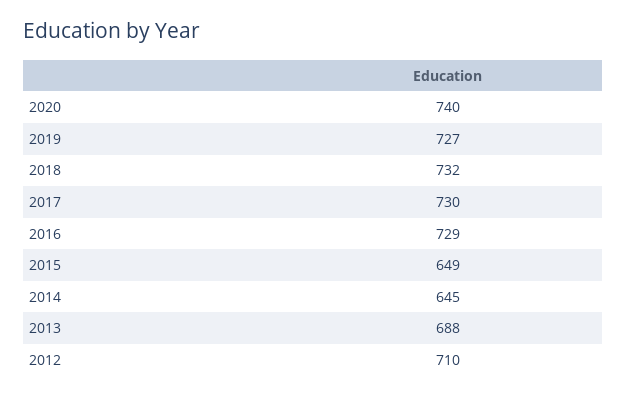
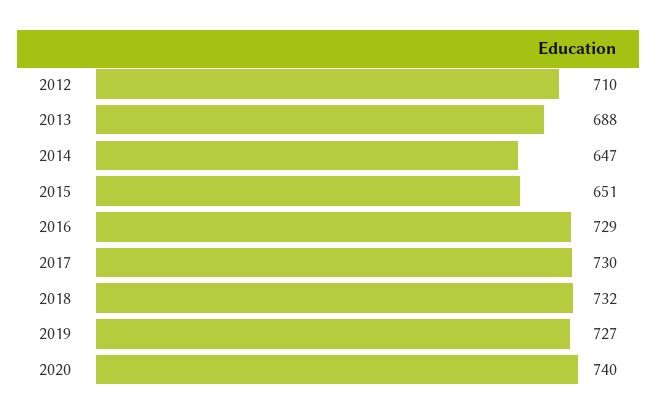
  {
    "2020": 740,
    "2019": 727,
    "2018": 732,
    "2017": 730,
    "2016": 729,
-   "2015": 649,
+   "2015": 651,
-   "2014": 645,
+   "2014": 647,
    "2013": 688,
    "2012": 710
  }

